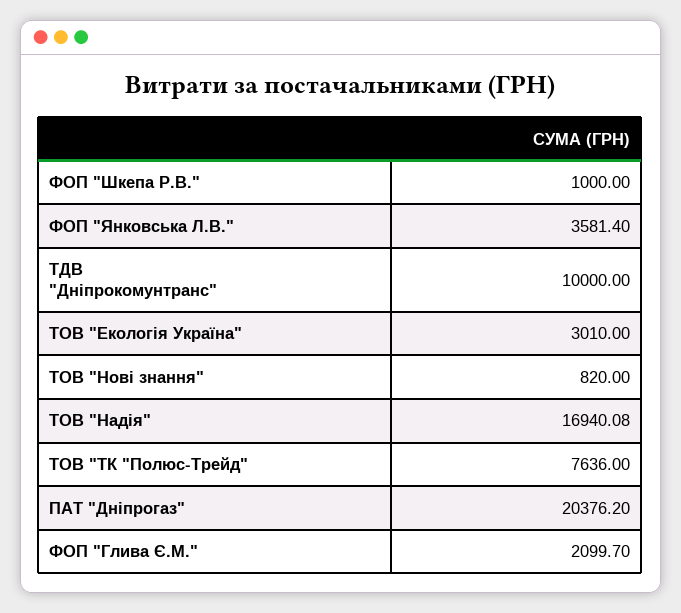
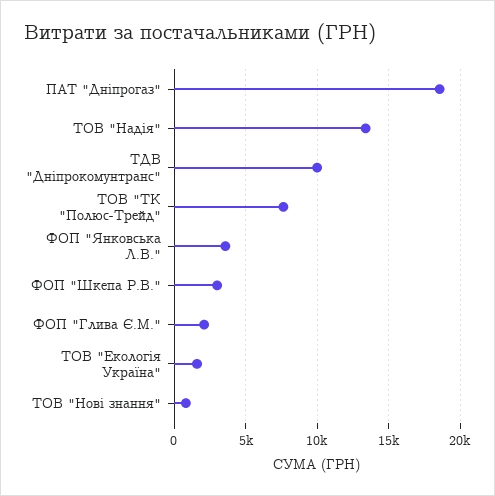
  {
-   "ФОП \"Шкепа Р.В.\"": 1000,
+   "ФОП \"Шкепа Р.В.\"": 3000,
    "ФОП \"Янковська Л.В.\"": 3581.4,
    "ТДВ \"Дніпрокомунтранс\"": 10000,
-   "ТОВ \"Екологія Україна\"": 3010,
+   "ТОВ \"Екологія Україна\"": 1500,
    "ТОВ \"Нові знання\"": 820,
-   "ТОВ \"Надія\"": 16940.08,
+   "ТОВ \"Надія\"": 13500,
    "ТОВ \"ТК \"Полюс-Трейд\"": 7636,
-   "ПАТ \"Дніпрогаз\"": 20376.2,
+   "ПАТ \"Дніпрогаз\"": 18500,
    "ФОП \"Глива Є.М.\"": 2099.7
  }

